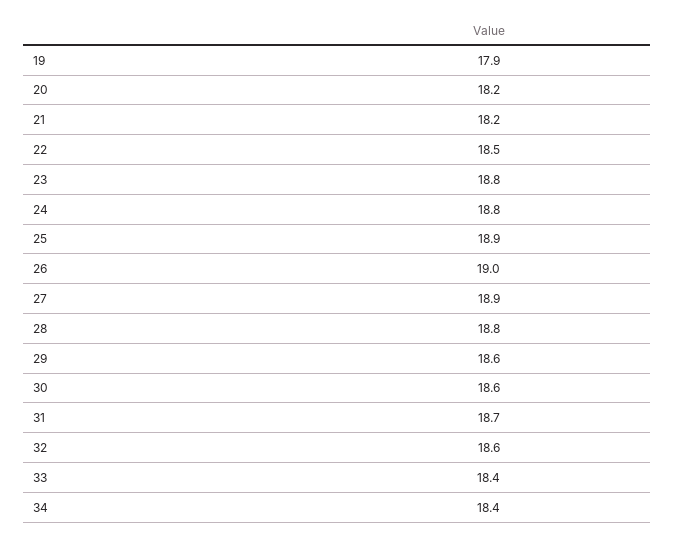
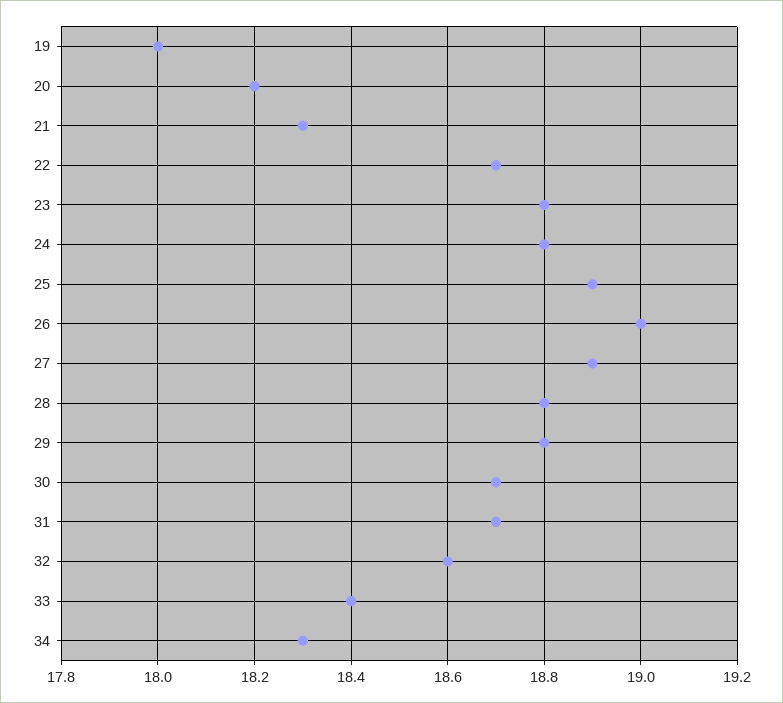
  {
-   "19": 17.9,
+   "19": 18,
    "20": 18.2,
-   "21": 18.2,
+   "21": 18.3,
-   "22": 18.5,
+   "22": 18.7,
    "23": 18.8,
    "24": 18.8,
    "25": 18.9,
    "26": 19,
    "27": 18.9,
    "28": 18.8,
-   "29": 18.6,
+   "29": 18.8,
-   "30": 18.6,
+   "30": 18.7,
    "31": 18.7,
    "32": 18.6,
    "33": 18.4,
-   "34": 18.4
+   "34": 18.3
  }

